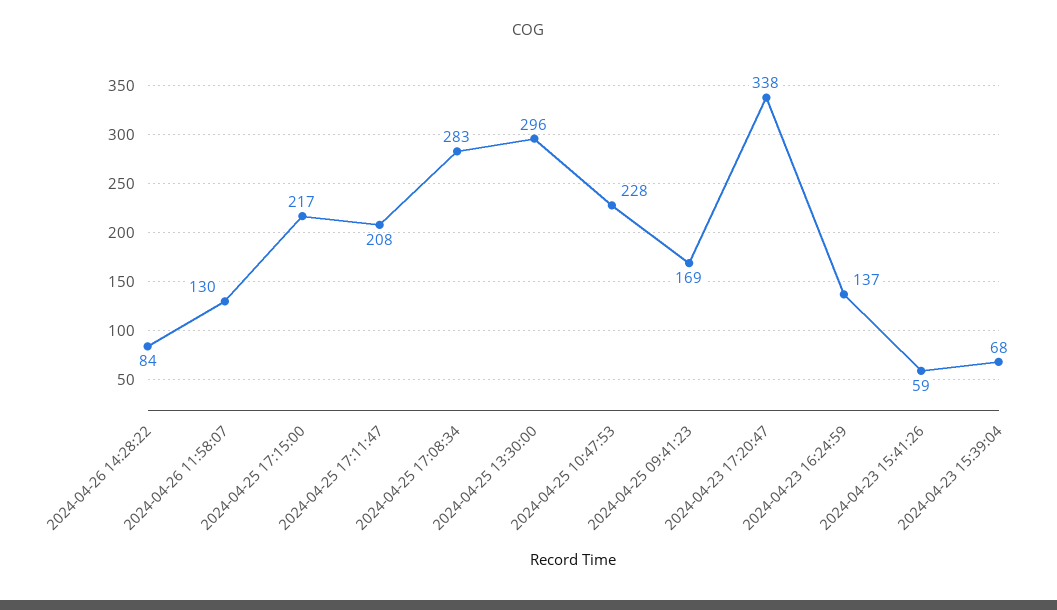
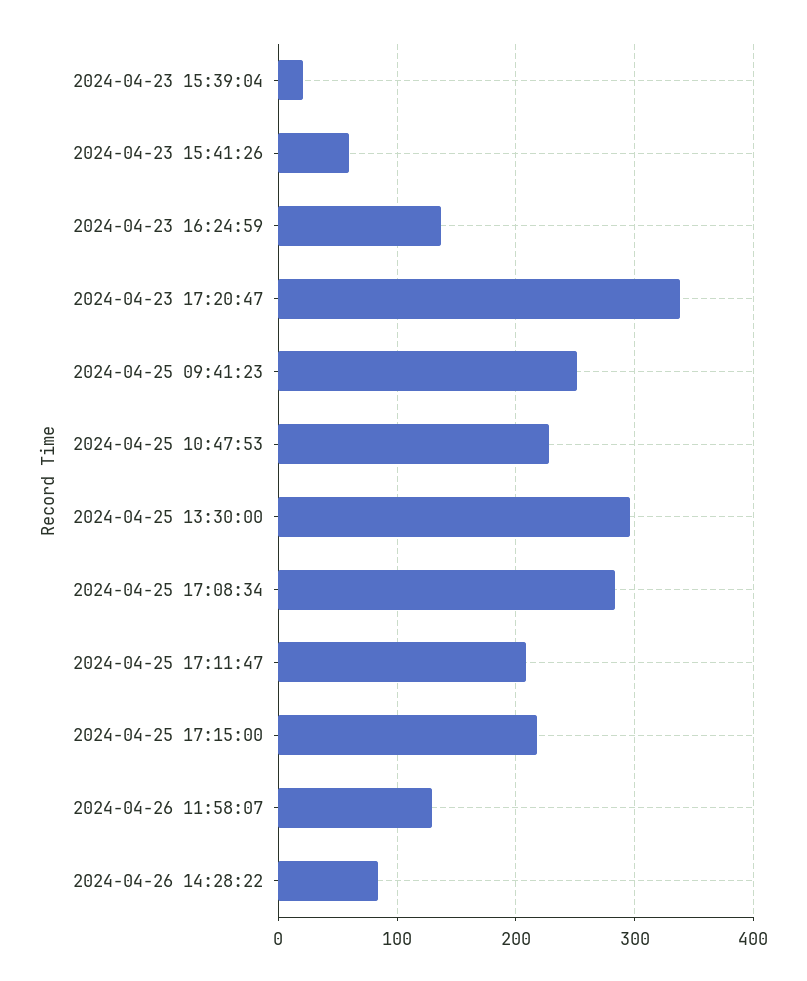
  {
    "2024-04-26 14:28:22": 84,
    "2024-04-26 11:58:07": 130,
    "2024-04-25 17:15:00": 217,
    "2024-04-25 17:11:47": 208,
    "2024-04-25 17:08:34": 283,
    "2024-04-25 13:30:00": 296,
    "2024-04-25 10:47:53": 228,
-   "2024-04-25 09:41:23": 169,
+   "2024-04-25 09:41:23": 250,
    "2024-04-23 17:20:47": 338,
    "2024-04-23 16:24:59": 137,
    "2024-04-23 15:41:26": 59,
-   "2024-04-23 15:39:04": 68
+   "2024-04-23 15:39:04": 20
  }

